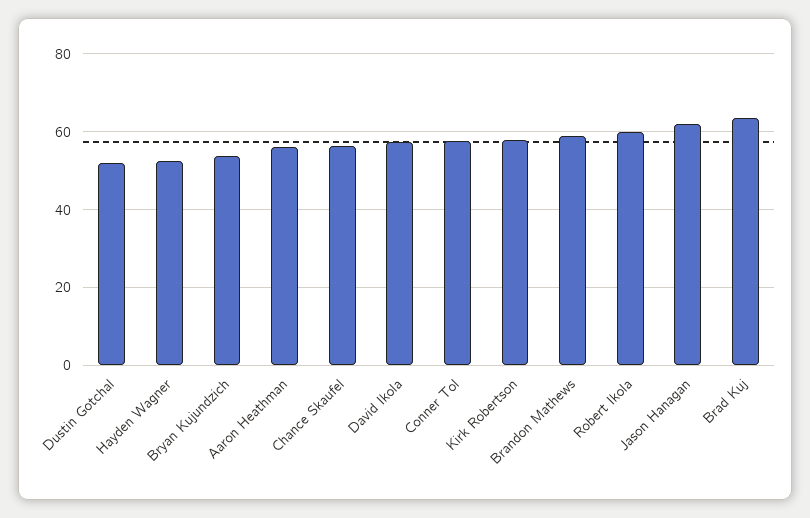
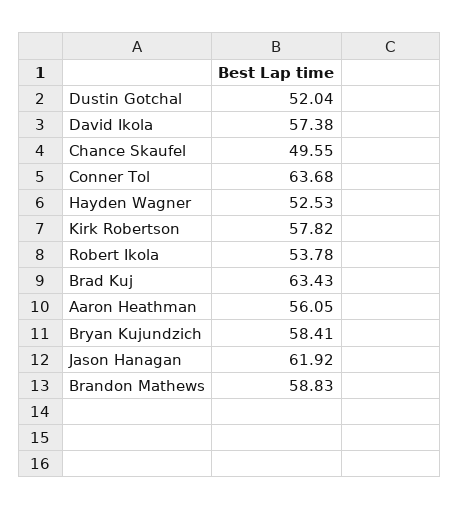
  {
    "Dustin Gotchal": 52.04,
    "Hayden Wagner": 52.53,
-   "Bryan Kujundzich": 54,
+   "Bryan Kujundzich": 58.41,
    "Aaron Heathman": 56.05,
-   "Chance Skaufel": 56,
+   "Chance Skaufel": 49.55,
    "David Ikola": 57.38,
-   "Conner Tol": 58,
+   "Conner Tol": 63.68,
    "Kirk Robertson": 57.82,
    "Brandon Mathews": 58.83,
-   "Robert Ikola": 60,
+   "Robert Ikola": 53.78,
    "Jason Hanagan": 61.92,
    "Brad Kuj": 63.43
  }

